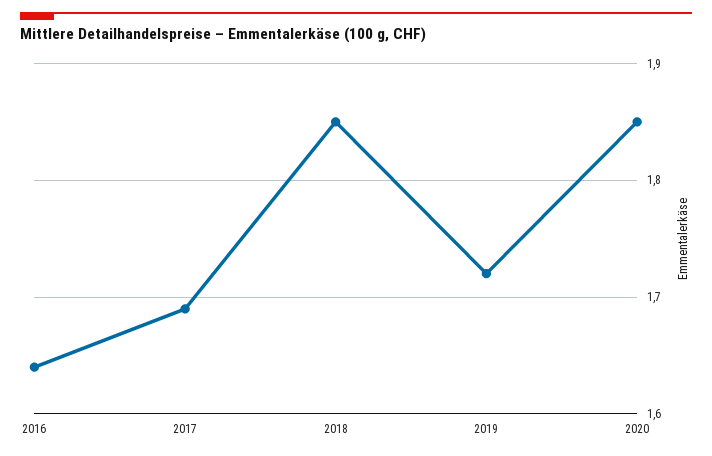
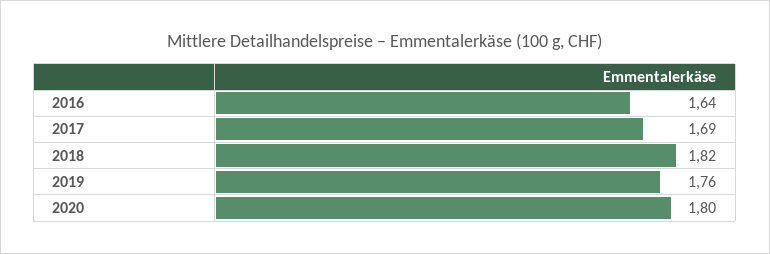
  {
    "2016": 1.64,
    "2017": 1.69,
-   "2018": 1.85,
+   "2018": 1.82,
-   "2019": 1.72,
+   "2019": 1.76,
-   "2020": 1.85
+   "2020": 1.8
  }

